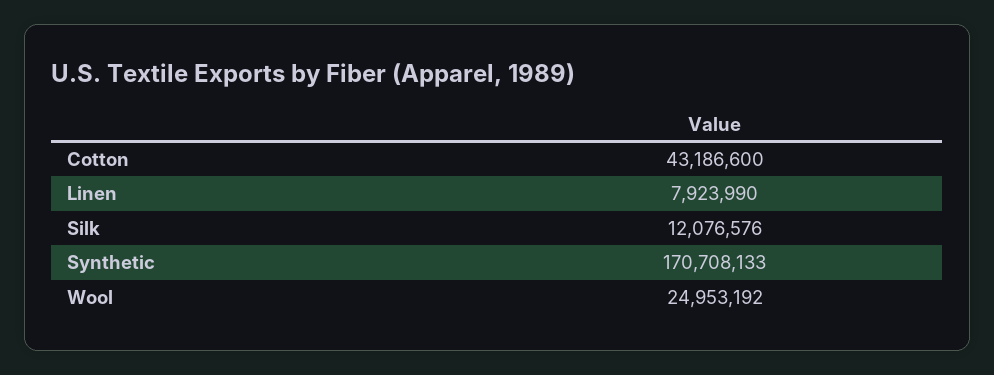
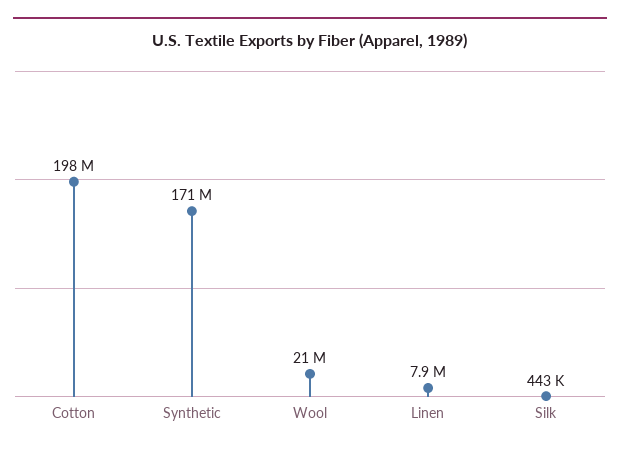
  {
-   "Cotton": 43186600,
+   "Cotton": 198000000,
    "Linen": 7923990,
-   "Silk": 12076576,
+   "Silk": 443000,
    "Synthetic": 170708133,
-   "Wool": 24953192
+   "Wool": 21000000
  }

